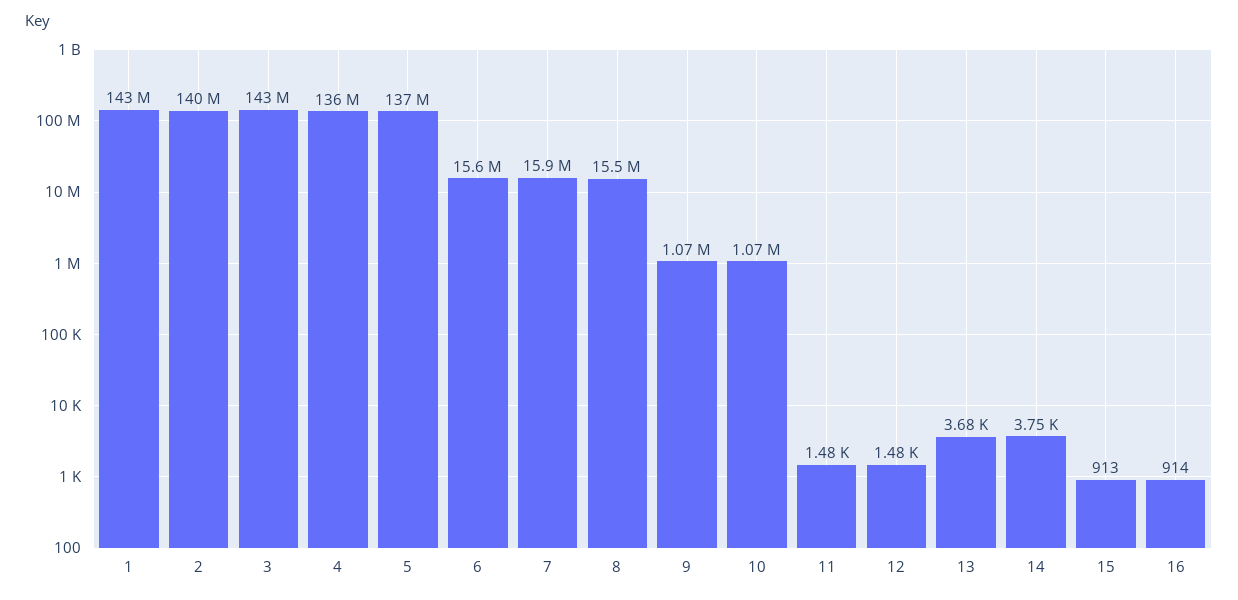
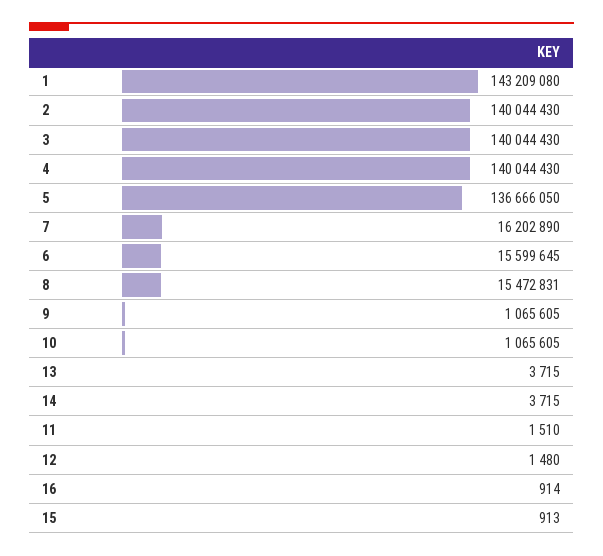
  {
    "1": 143209080,
    "2": 140044430,
-   "3": 143000000,
+   "3": 140044430,
-   "4": 136000000,
+   "4": 140044430,
    "5": 136666050,
    "6": 15599645,
-   "7": 15900000,
+   "7": 16202890,
    "8": 15472831,
    "9": 1065605,
    "10": 1065605,
-   "11": 1480,
+   "11": 1510,
    "12": 1480,
-   "13": 3680,
+   "13": 3715,
-   "14": 3750,
+   "14": 3715,
    "15": 913,
    "16": 914
  }

